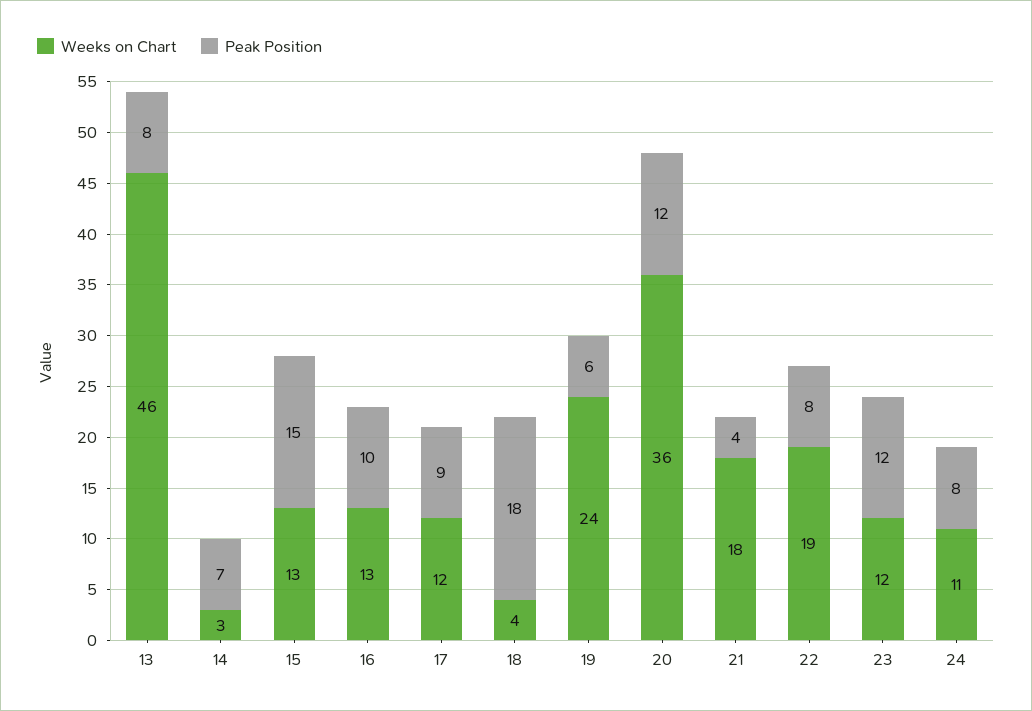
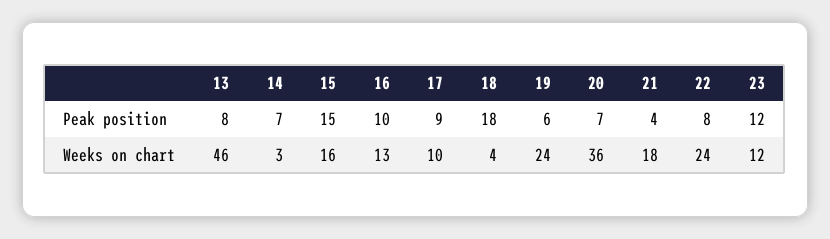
  {
    "Weeks on Chart": {
      "13": 46,
      "14": 3,
-     "15": 13,
+     "15": 16,
      "16": 13,
-     "17": 12,
+     "17": 10,
      "18": 4,
      "19": 24,
      "20": 36,
      "21": 18,
-     "22": 19,
+     "22": 24,
-     "23": 12,
+     "23": 12
-     "24": 11
    },
    "Peak Position": {
      "13": 8,
      "14": 7,
      "15": 15,
      "16": 10,
      "17": 9,
      "18": 18,
      "19": 6,
-     "20": 12,
+     "20": 7,
      "21": 4,
      "22": 8,
-     "23": 12,
+     "23": 12
-     "24": 8
    }
  }

